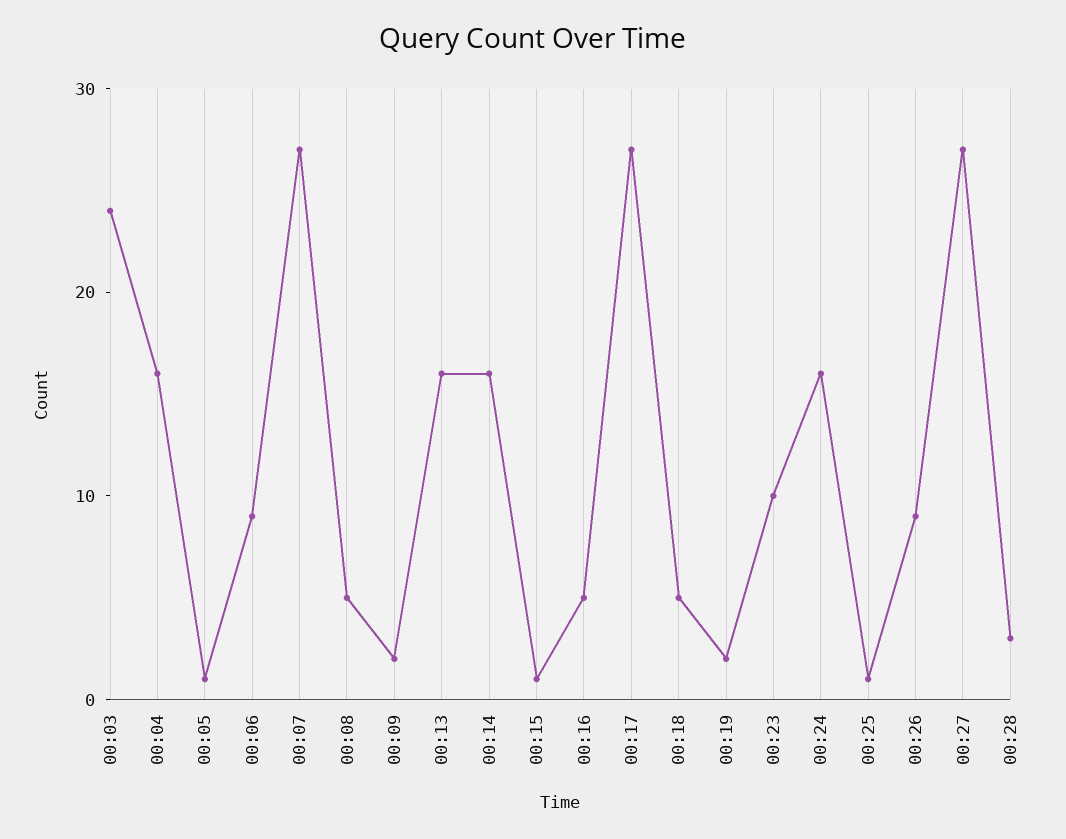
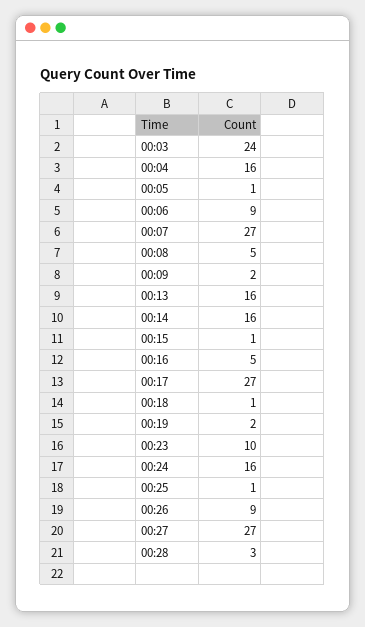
  {
    "00:03": 24,
    "00:04": 16,
    "00:05": 1,
    "00:06": 9,
    "00:07": 27,
    "00:08": 5,
    "00:09": 2,
    "00:13": 16,
    "00:14": 16,
    "00:15": 1,
    "00:16": 5,
    "00:17": 27,
-   "00:18": 5,
+   "00:18": 1,
    "00:19": 2,
    "00:23": 10,
    "00:24": 16,
    "00:25": 1,
    "00:26": 9,
    "00:27": 27,
    "00:28": 3
  }

